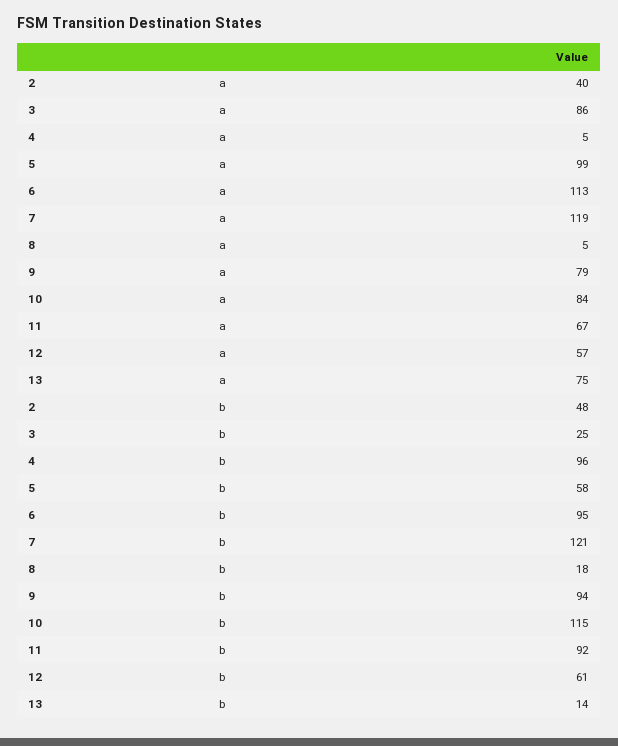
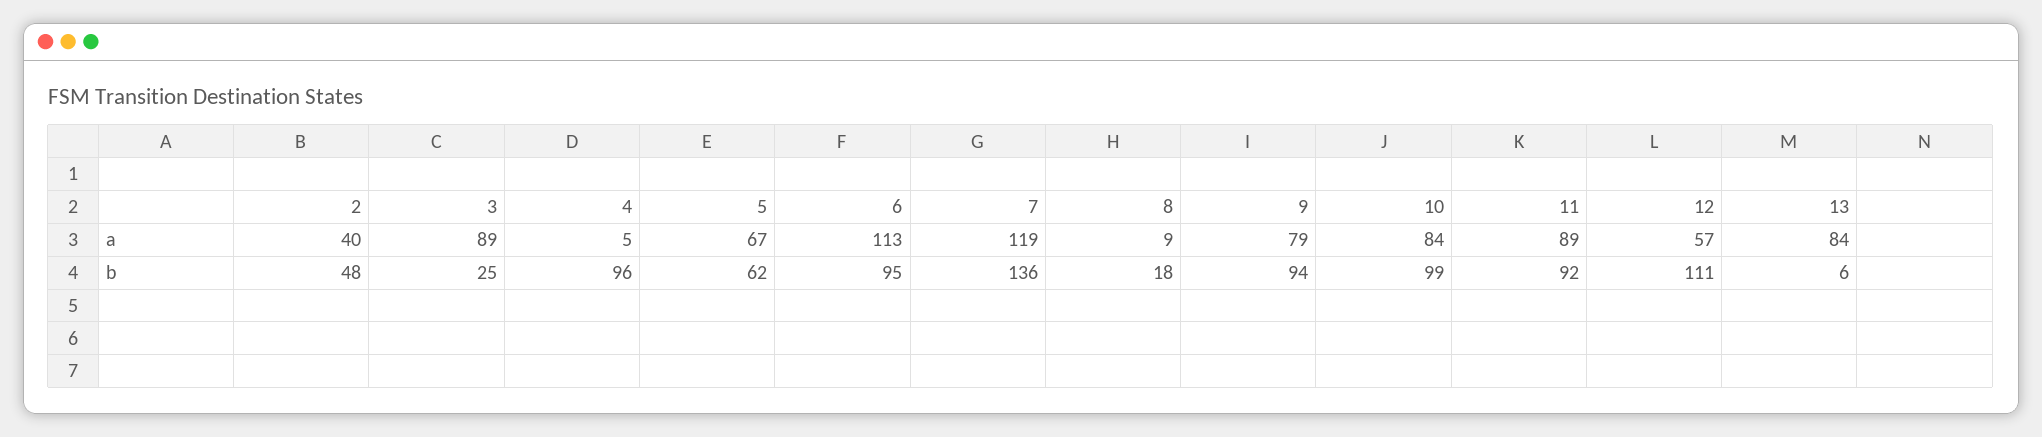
  {
    "2": {
      "a": 40,
      "b": 48
    },
    "3": {
-     "a": 86,
+     "a": 89,
      "b": 25
    },
    "4": {
      "a": 5,
      "b": 96
    },
    "5": {
-     "a": 99,
+     "a": 67,
-     "b": 58
+     "b": 62
    },
    "6": {
      "a": 113,
      "b": 95
    },
    "7": {
      "a": 119,
-     "b": 121
+     "b": 136
    },
    "8": {
-     "a": 5,
+     "a": 9,
      "b": 18
    },
    "9": {
      "a": 79,
      "b": 94
    },
    "10": {
      "a": 84,
-     "b": 115
+     "b": 99
    },
    "11": {
-     "a": 67,
+     "a": 89,
      "b": 92
    },
    "12": {
      "a": 57,
-     "b": 61
+     "b": 111
    },
    "13": {
-     "a": 75,
+     "a": 84,
-     "b": 14
+     "b": 6
    }
  }

